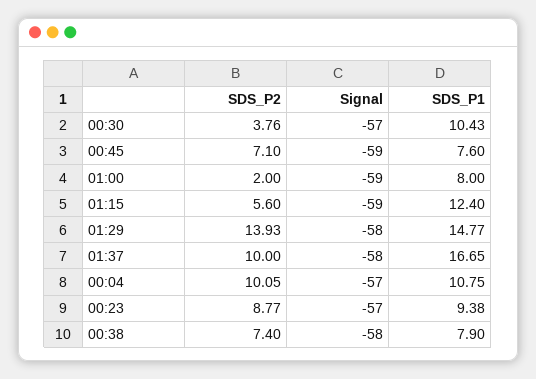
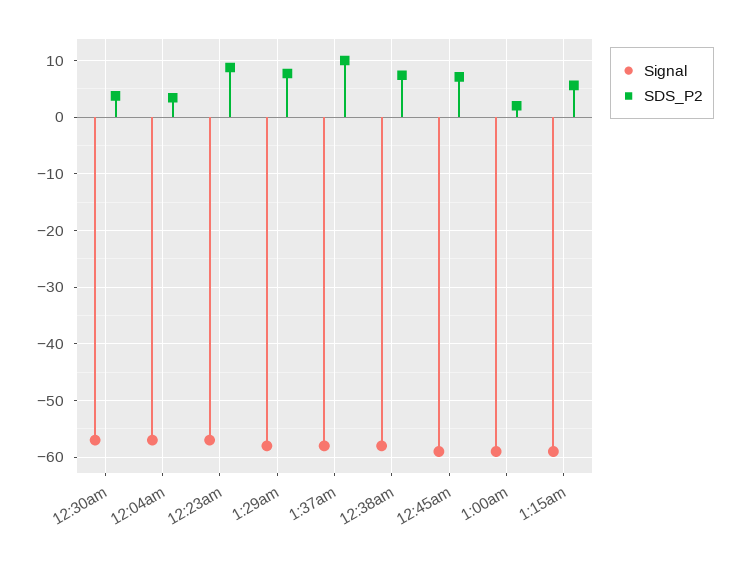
  {
    "SDS_P2": {
      "00:30": 3.76,
      "00:45": 7.1,
      "01:00": 2,
      "01:15": 5.6,
-     "01:29": 13.93,
+     "01:29": 8,
      "01:37": 10,
-     "00:04": 10.05,
+     "00:04": 4,
      "00:23": 8.77,
      "00:38": 7.4
    },
    "Signal": {
      "00:30": -57,
      "00:45": -59,
      "01:00": -59,
      "01:15": -59,
      "01:29": -58,
      "01:37": -58,
      "00:04": -57,
      "00:23": -57,
      "00:38": -58
-   },
+   }
-   "SDS_P1": {
-     "00:30": 10.43,
-     "00:45": 7.6,
-     "01:00": 8,
-     "01:15": 12.4,
-     "01:29": 14.77,
-     "01:37": 16.65,
-     "00:04": 10.75,
-     "00:23": 9.38,
-     "00:38": 7.9
-   }
  }

